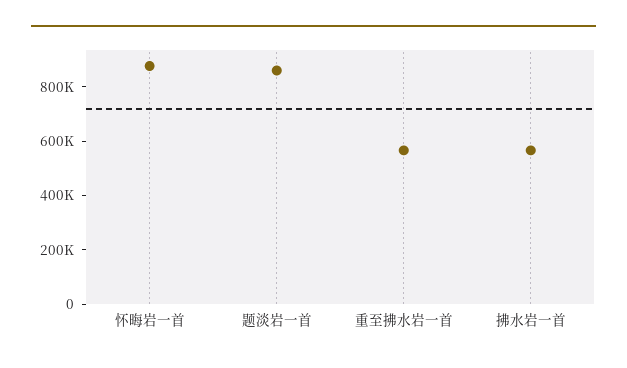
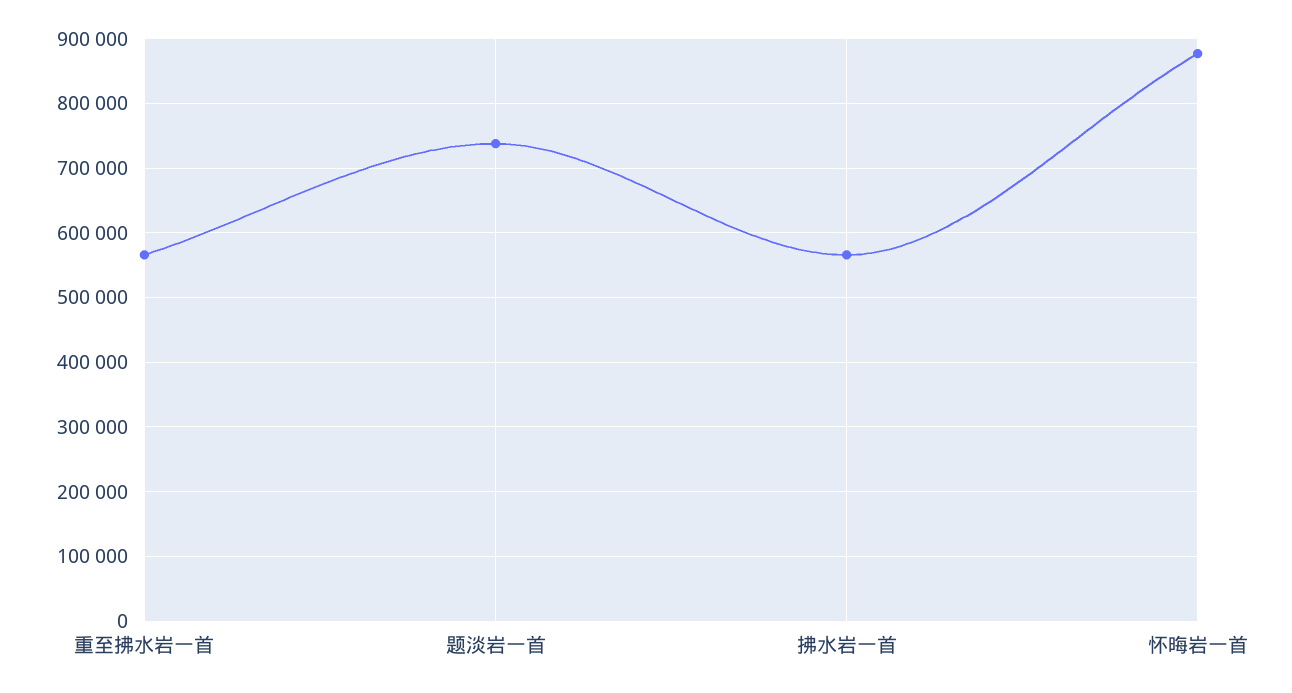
  {
    "怀晦岩一首": 880000,
-   "题淡岩一首": 850000,
+   "题淡岩一首": 740000,
    "重至拂水岩一首": 570000,
    "拂水岩一首": 570000
  }

